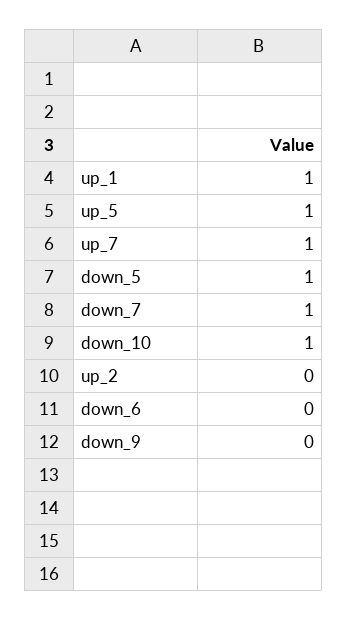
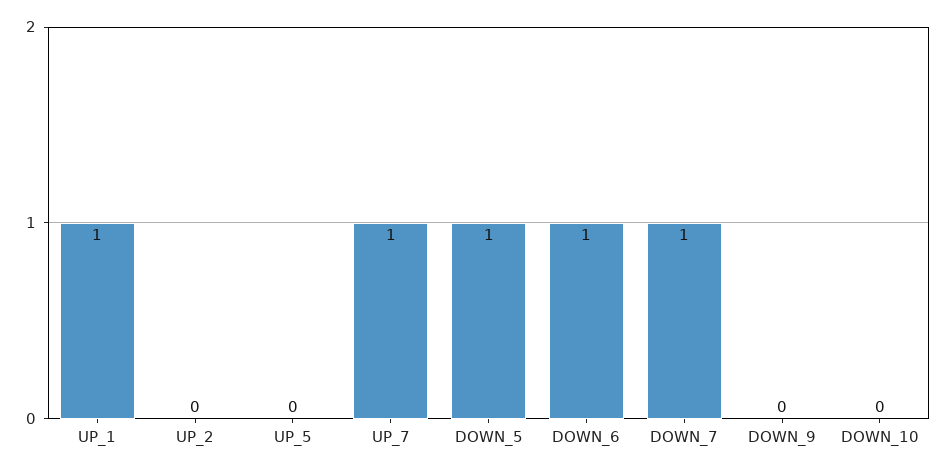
  {
    "up_1": 1,
-   "up_5": 1,
+   "up_5": 0,
    "up_7": 1,
    "down_5": 1,
    "down_7": 1,
-   "down_10": 1,
+   "down_10": 0,
    "up_2": 0,
-   "down_6": 0,
+   "down_6": 1,
    "down_9": 0
  }

